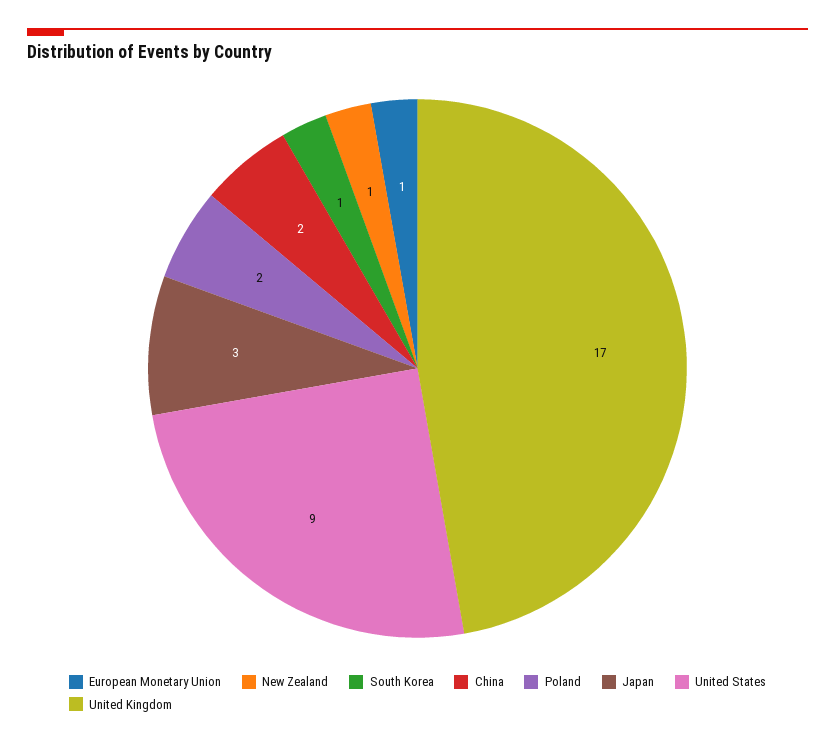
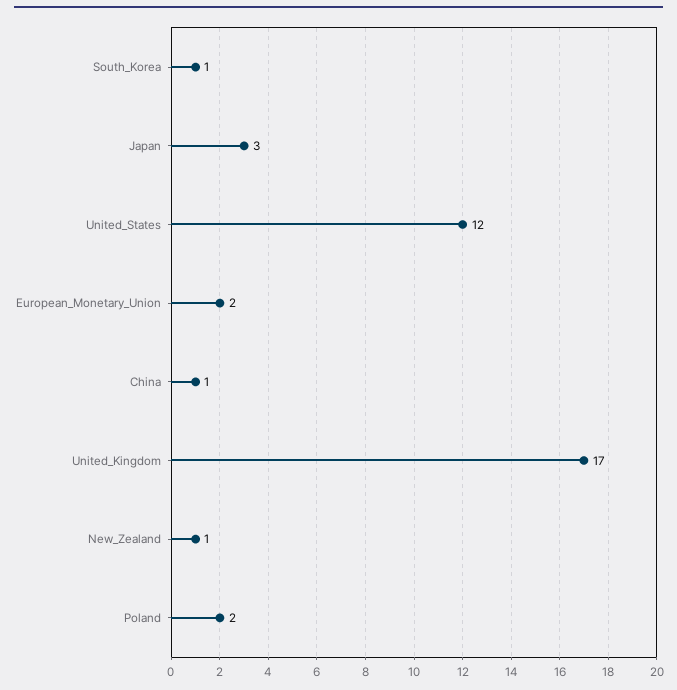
  {
-   "European Monetary Union": 1,
+   "European Monetary Union": 2,
    "New Zealand": 1,
    "South Korea": 1,
-   "China": 2,
+   "China": 1,
    "Poland": 2,
    "Japan": 3,
-   "United States": 9,
+   "United States": 12,
    "United Kingdom": 17
  }

